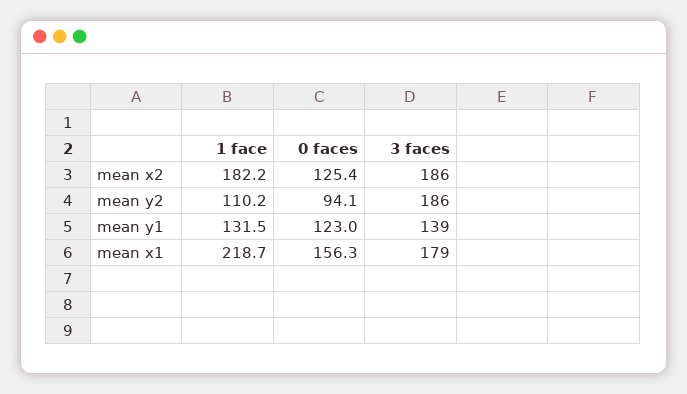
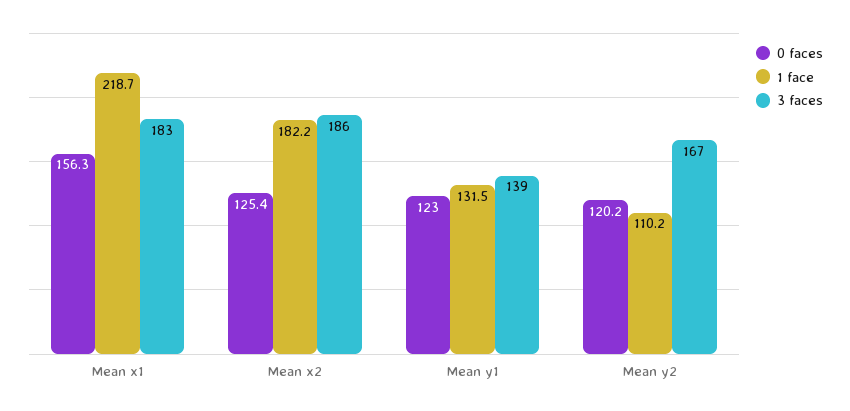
  {
    "1 face": {
      "mean x2": 182.2,
      "mean y2": 110.2,
      "mean y1": 131.5,
      "mean x1": 218.7
    },
    "0 faces": {
      "mean x2": 125.4,
-     "mean y2": 94.1,
+     "mean y2": 120.2,
      "mean y1": 123,
      "mean x1": 156.3
    },
    "3 faces": {
      "mean x2": 186,
-     "mean y2": 186,
+     "mean y2": 167,
      "mean y1": 139,
-     "mean x1": 179
+     "mean x1": 183
    }
  }

